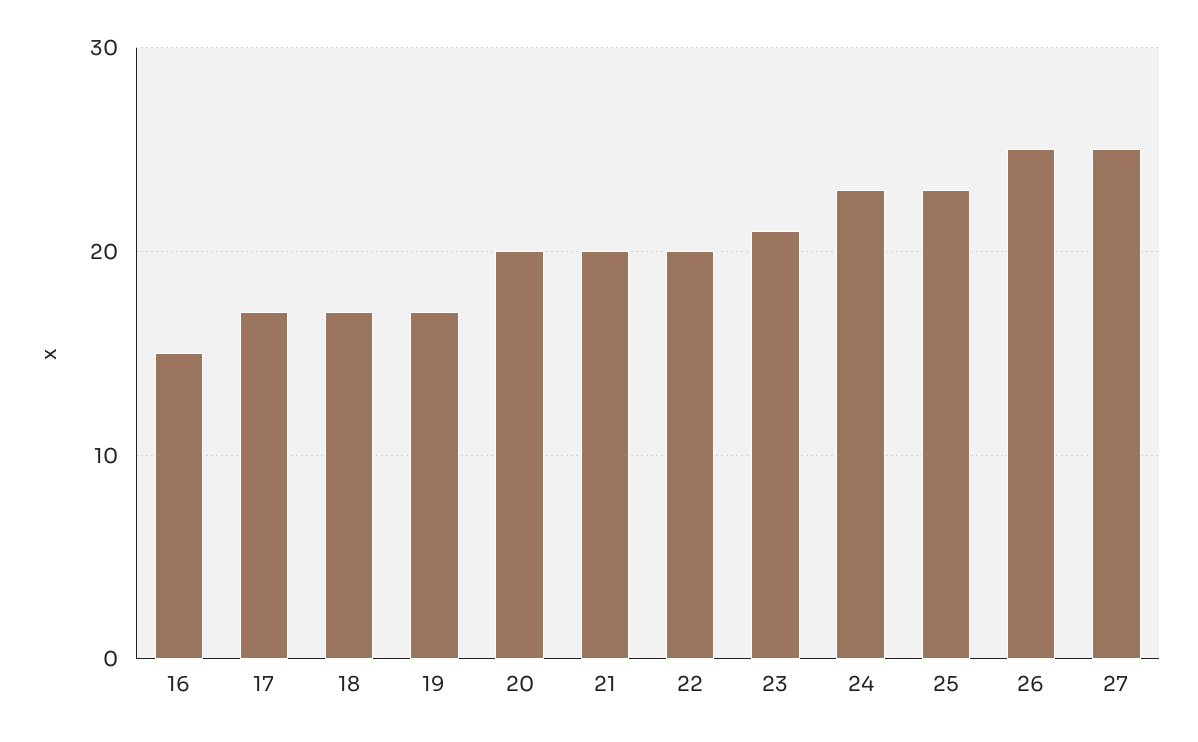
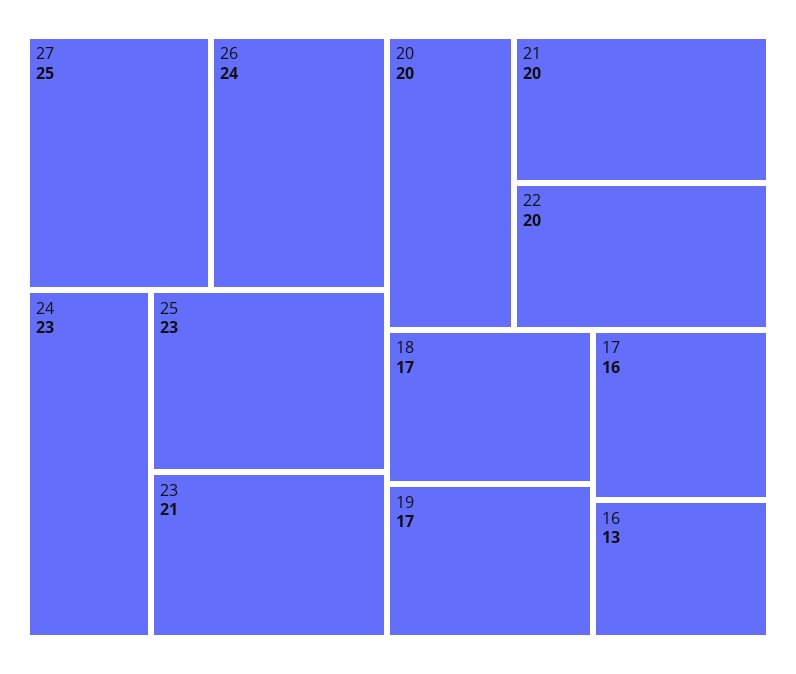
  {
-   "16": 15,
+   "16": 13,
-   "17": 17,
+   "17": 16,
    "18": 17,
    "19": 17,
    "20": 20,
    "21": 20,
    "22": 20,
    "23": 21,
    "24": 23,
    "25": 23,
-   "26": 25,
+   "26": 24,
    "27": 25
  }

